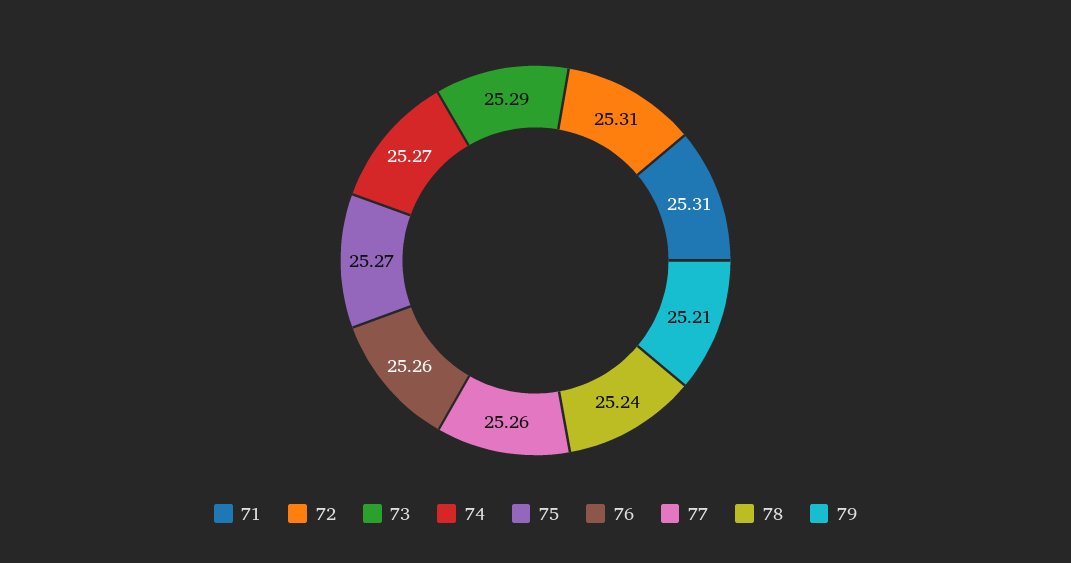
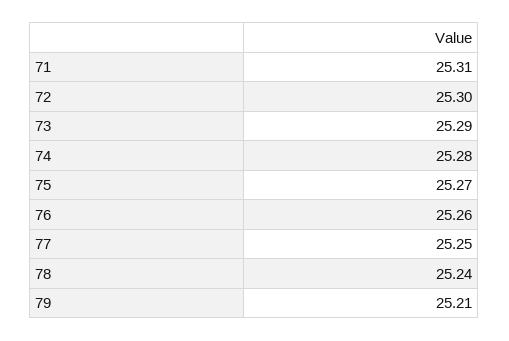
  {
    "71": 25.31,
-   "72": 25.31,
+   "72": 25.3,
    "73": 25.29,
-   "74": 25.27,
+   "74": 25.28,
    "75": 25.27,
    "76": 25.26,
-   "77": 25.26,
+   "77": 25.25,
    "78": 25.24,
    "79": 25.21
  }

